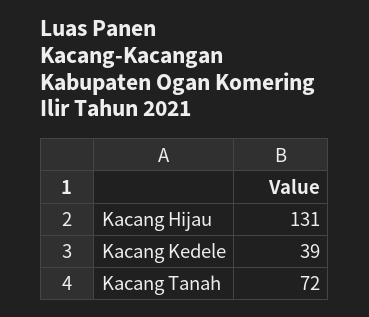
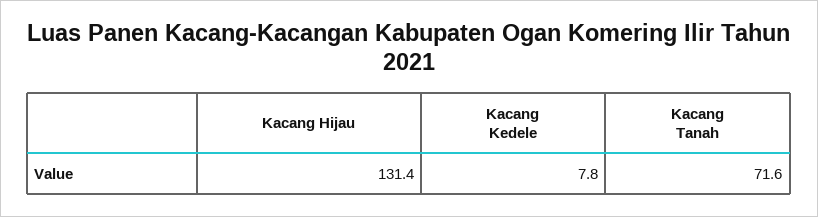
  {
    "Kacang Hijau": 131.4,
-   "Kacang Kedele": 39,
+   "Kacang Kedele": 7.8,
    "Kacang Tanah": 71.6
  }

